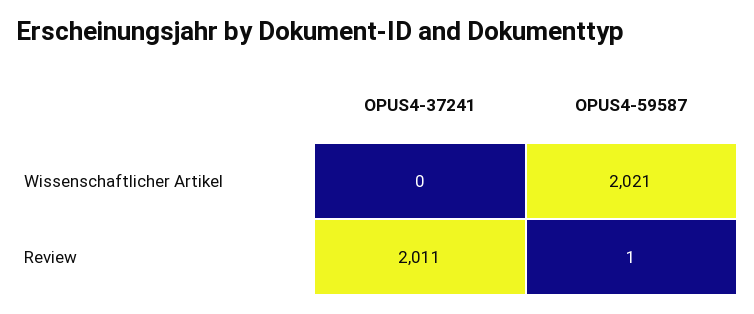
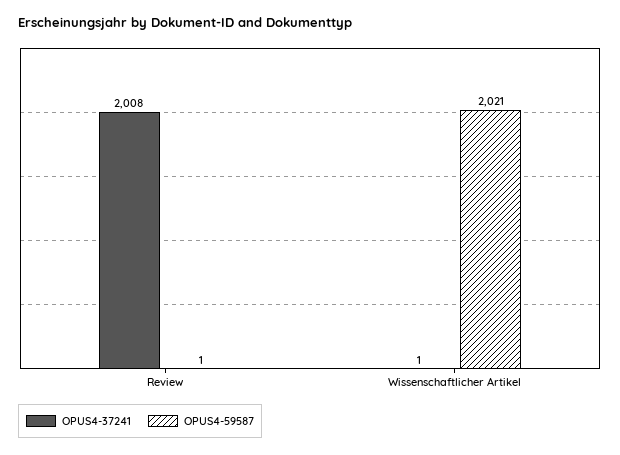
  {
    "OPUS4-37241": {
-     "Wissenschaftlicher Artikel": 0,
+     "Wissenschaftlicher Artikel": 1,
-     "Review": 2011
+     "Review": 2008
    },
    "OPUS4-59587": {
      "Wissenschaftlicher Artikel": 2021,
      "Review": 1
    }
  }

